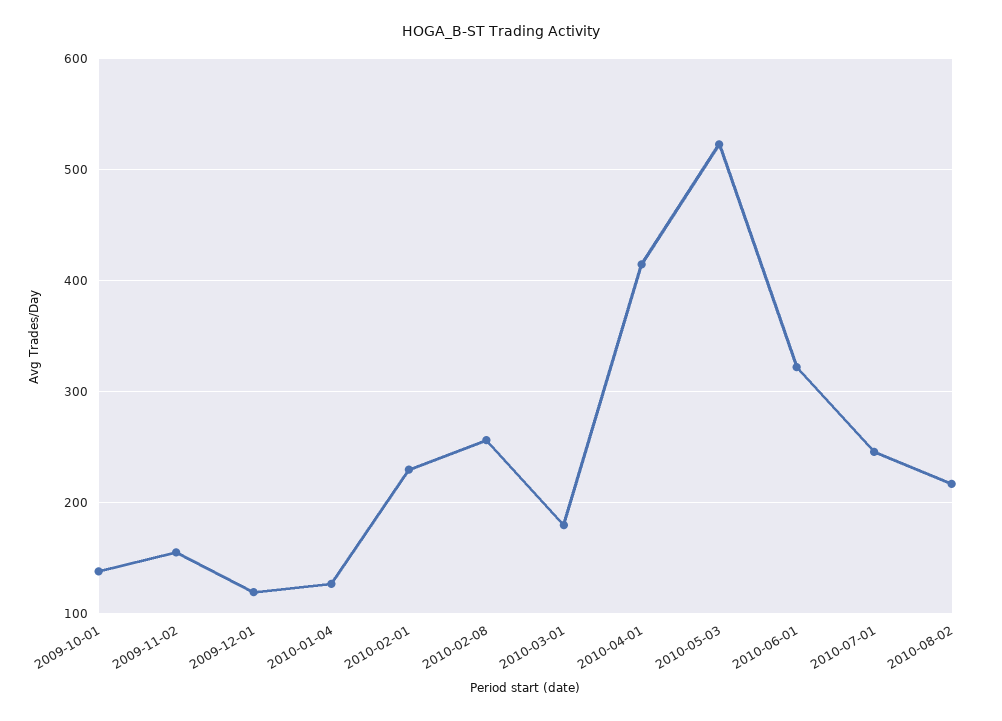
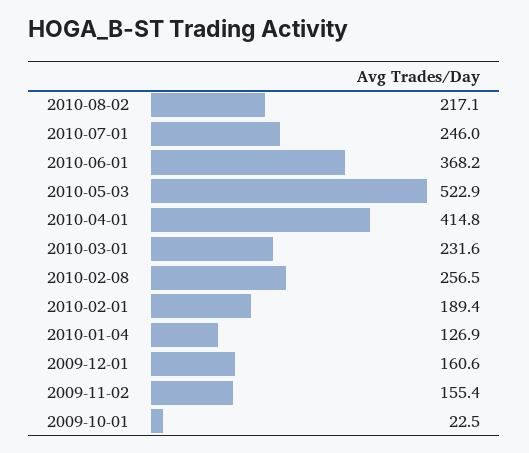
  {
-   "2009-10-01": 140,
+   "2009-10-01": 22.5,
    "2009-11-02": 155.4,
-   "2009-12-01": 120,
+   "2009-12-01": 160.6,
    "2010-01-04": 126.9,
-   "2010-02-01": 230,
+   "2010-02-01": 189.4,
    "2010-02-08": 256.5,
-   "2010-03-01": 180,
+   "2010-03-01": 231.6,
    "2010-04-01": 414.8,
    "2010-05-03": 522.9,
-   "2010-06-01": 320,
+   "2010-06-01": 368.2,
    "2010-07-01": 246,
    "2010-08-02": 217.1
  }

